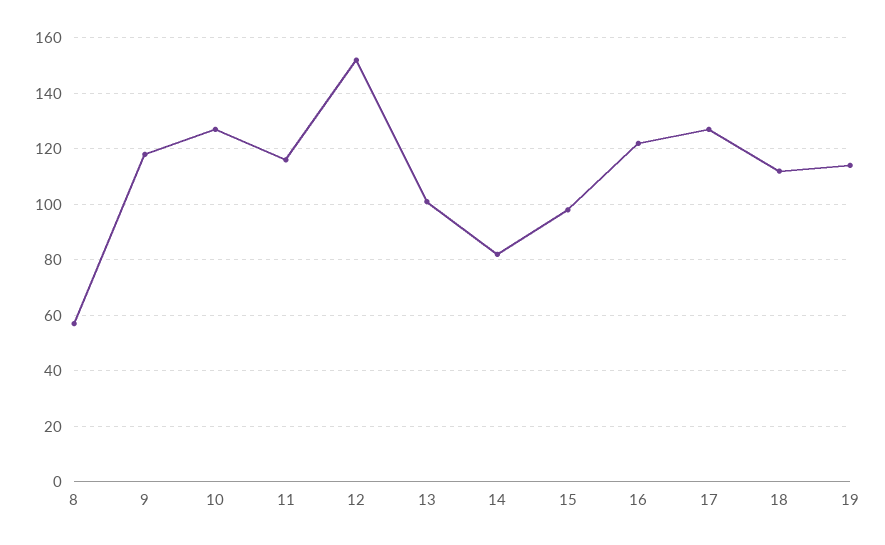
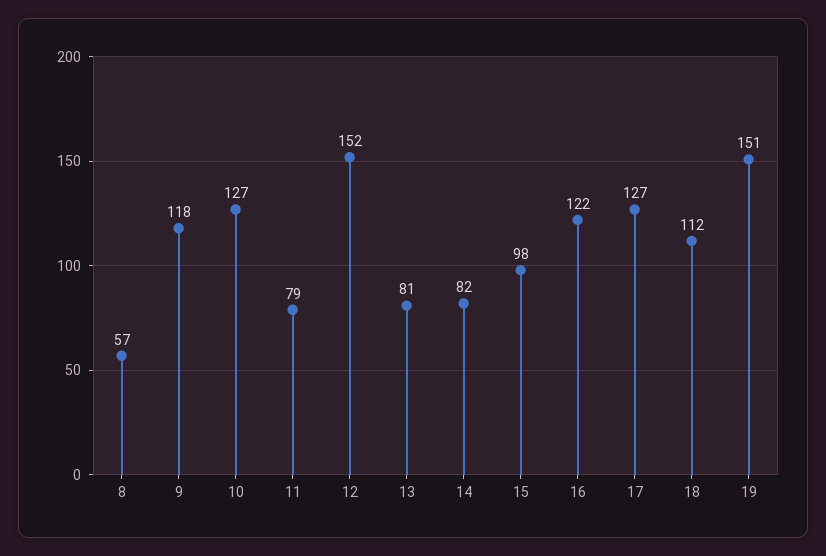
  {
    "8": 57,
    "9": 118,
    "10": 127,
-   "11": 115,
+   "11": 79,
    "12": 152,
-   "13": 100,
+   "13": 81,
    "14": 82,
    "15": 98,
    "16": 122,
    "17": 127,
    "18": 112,
-   "19": 115
+   "19": 151
  }

